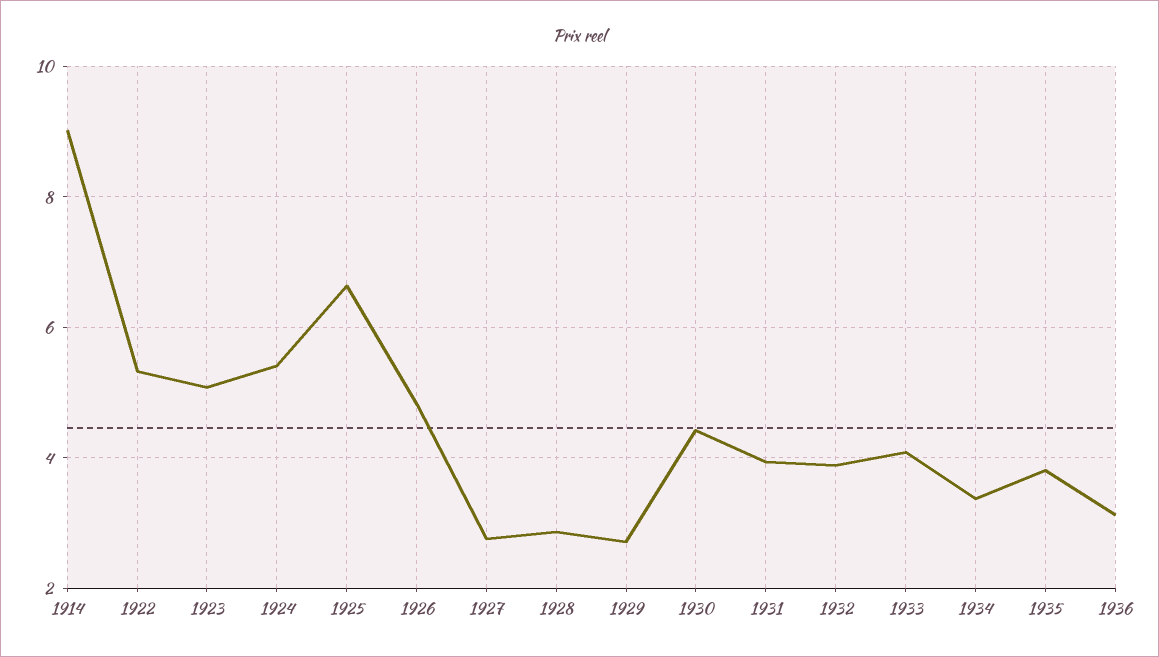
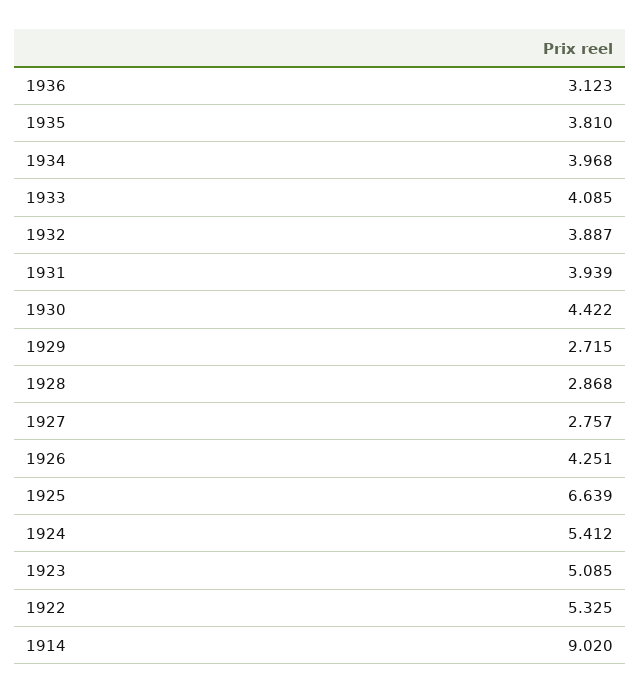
  {
    "1914": 9.02,
    "1922": 5.325,
    "1923": 5.085,
    "1924": 5.412,
    "1925": 6.639,
-   "1926": 4.8,
+   "1926": 4.251,
    "1927": 2.757,
    "1928": 2.868,
    "1929": 2.715,
    "1930": 4.422,
    "1931": 3.939,
    "1932": 3.887,
    "1933": 4.085,
-   "1934": 3.4,
+   "1934": 3.968,
    "1935": 3.81,
    "1936": 3.123
  }

